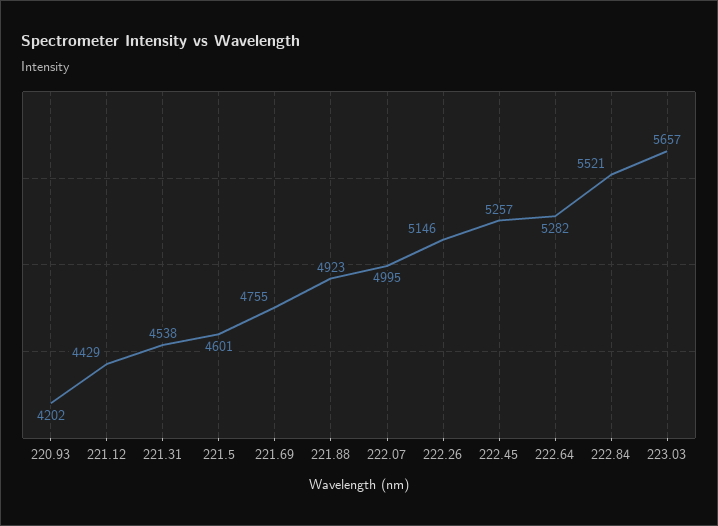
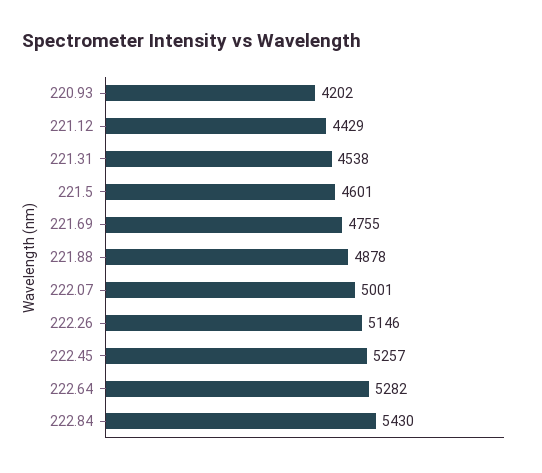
  {
    "220.93": 4202,
    "221.12": 4429,
    "221.31": 4538,
    "221.5": 4601,
    "221.69": 4755,
-   "221.88": 4923,
+   "221.88": 4878,
-   "222.07": 4995,
+   "222.07": 5001,
    "222.26": 5146,
    "222.45": 5257,
    "222.64": 5282,
-   "222.84": 5521,
+   "222.84": 5430
-   "223.03": 5657
  }

